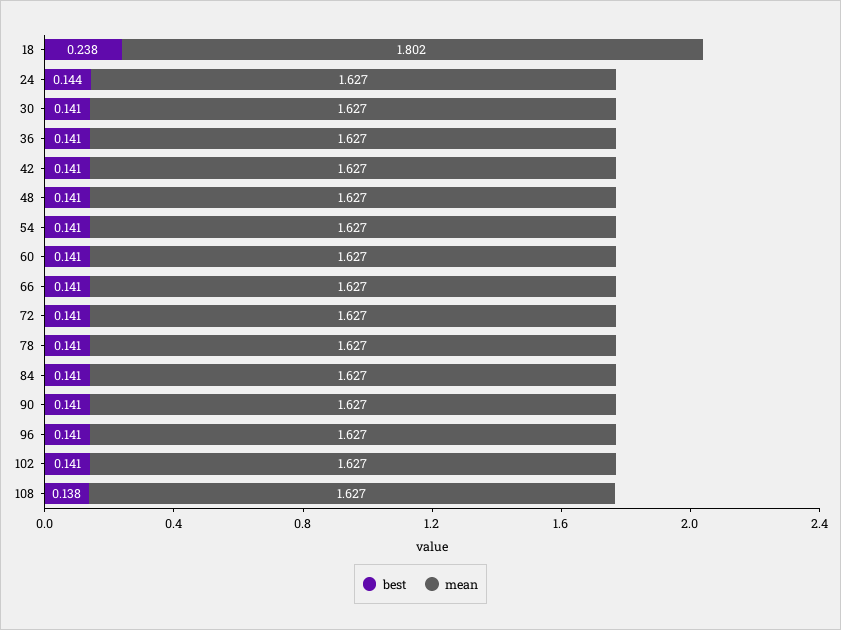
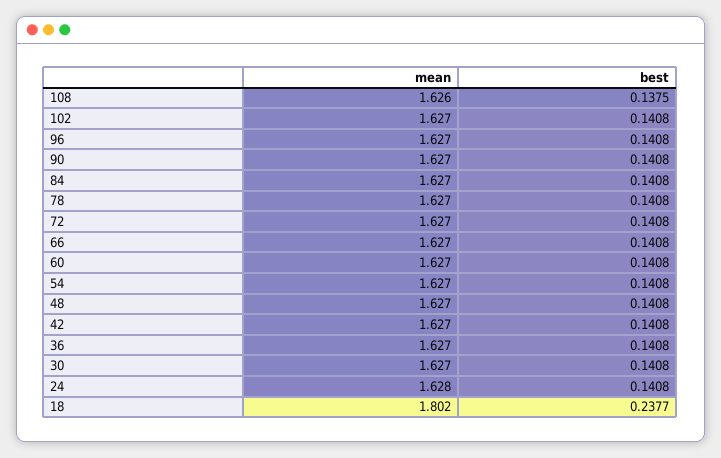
  {
    "best": {
      "18": 0.2377,
-     "24": 0.144,
+     "24": 0.1408,
      "30": 0.1408,
      "36": 0.1408,
      "42": 0.1408,
      "48": 0.1408,
      "54": 0.1408,
      "60": 0.1408,
      "66": 0.1408,
      "72": 0.1408,
      "78": 0.1408,
      "84": 0.1408,
      "90": 0.1408,
      "96": 0.1408,
      "102": 0.1408,
      "108": 0.1375
    },
    "mean": {
      "18": 1.802,
-     "24": 1.627,
+     "24": 1.628,
      "30": 1.627,
      "36": 1.627,
      "42": 1.627,
      "48": 1.627,
      "54": 1.627,
      "60": 1.627,
      "66": 1.627,
      "72": 1.627,
      "78": 1.627,
      "84": 1.627,
      "90": 1.627,
      "96": 1.627,
      "102": 1.627,
-     "108": 1.627
+     "108": 1.626
    }
  }

